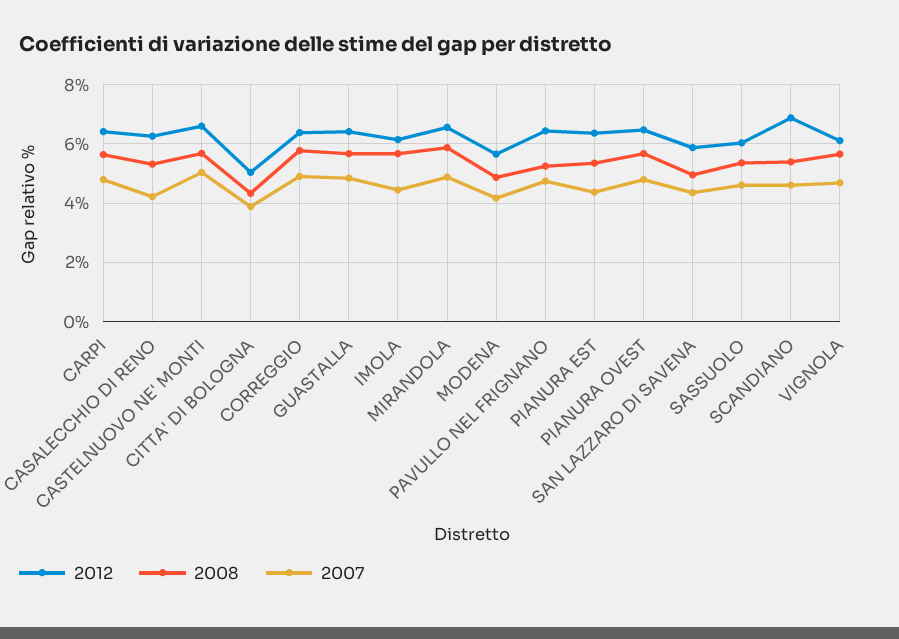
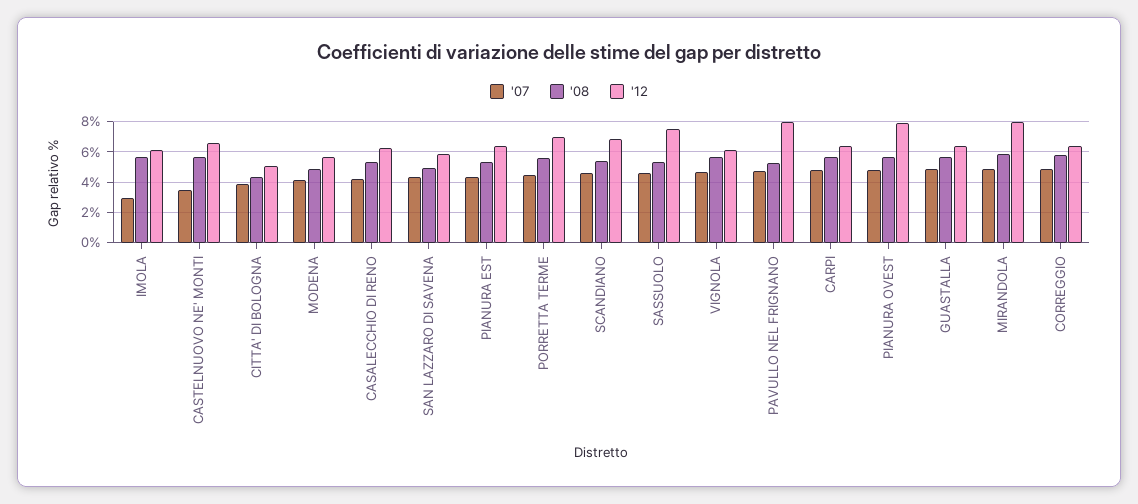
  {
    "2012": {
      "CARPI": 6.5,
      "CASALECCHIO DI RENO": 6.25,
      "CASTELNUOVO NE' MONTI": 6.5,
      "CITTA' DI BOLOGNA": 5,
      "CORREGGIO": 6.5,
      "GUASTALLA": 6.5,
      "IMOLA": 6.25,
-     "MIRANDOLA": 6.5,
+     "MIRANDOLA": 8,
      "MODENA": 5.75,
-     "PAVULLO NEL FRIGNANO": 6.5,
+     "PAVULLO NEL FRIGNANO": 8,
      "PIANURA EST": 6.25,
-     "PIANURA OVEST": 6.5,
+     "PIANURA OVEST": 8,
      "SAN LAZZARO DI SAVENA": 5.75,
-     "SASSUOLO": 6,
+     "SASSUOLO": 7.5,
      "SCANDIANO": 7,
-     "VIGNOLA": 6
+     "VIGNOLA": 6,
+     "PORRETTA TERME": 7
    },
    "2008": {
      "CARPI": 5.75,
      "CASALECCHIO DI RENO": 5.25,
      "CASTELNUOVO NE' MONTI": 5.75,
      "CITTA' DI BOLOGNA": 4.25,
      "CORREGGIO": 5.75,
      "GUASTALLA": 5.75,
      "IMOLA": 5.75,
      "MIRANDOLA": 5.75,
      "MODENA": 4.75,
      "PAVULLO NEL FRIGNANO": 5.25,
      "PIANURA EST": 5.25,
      "PIANURA OVEST": 5.75,
      "SAN LAZZARO DI SAVENA": 5,
      "SASSUOLO": 5.25,
      "SCANDIANO": 5.5,
-     "VIGNOLA": 5.75
+     "VIGNOLA": 5.75,
+     "PORRETTA TERME": 5.5
    },
    "2007": {
      "CARPI": 4.75,
      "CASALECCHIO DI RENO": 4.25,
-     "CASTELNUOVO NE' MONTI": 5,
+     "CASTELNUOVO NE' MONTI": 3.5,
      "CITTA' DI BOLOGNA": 4,
      "CORREGGIO": 5,
      "GUASTALLA": 4.75,
-     "IMOLA": 4.5,
+     "IMOLA": 3,
      "MIRANDOLA": 5,
      "MODENA": 4.25,
      "PAVULLO NEL FRIGNANO": 4.75,
      "PIANURA EST": 4.25,
      "PIANURA OVEST": 4.75,
      "SAN LAZZARO DI SAVENA": 4.25,
      "SASSUOLO": 4.5,
      "SCANDIANO": 4.5,
-     "VIGNOLA": 4.75
+     "VIGNOLA": 4.75,
+     "PORRETTA TERME": 4.5
    }
  }

